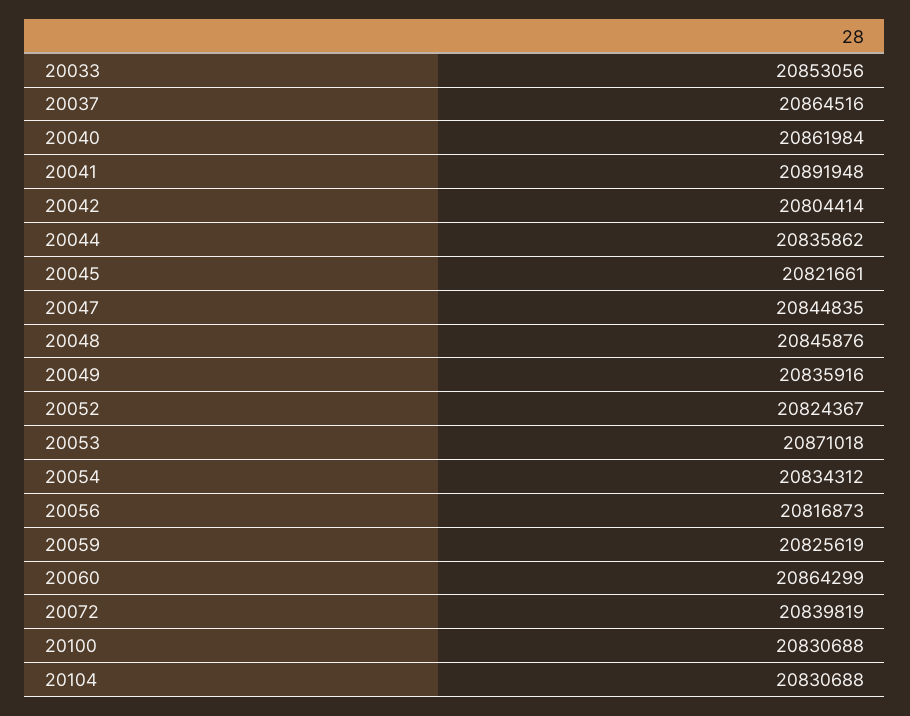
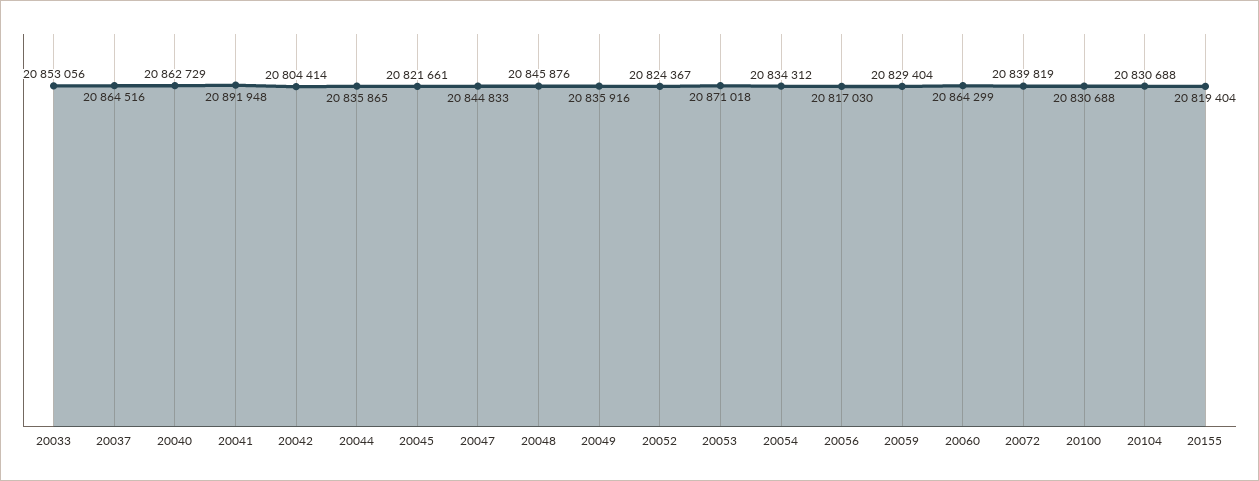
  {
    "20033": 20853056,
    "20037": 20864516,
-   "20040": 20861984,
+   "20040": 20862729,
    "20041": 20891948,
    "20042": 20804414,
-   "20044": 20835862,
+   "20044": 20835865,
    "20045": 20821661,
-   "20047": 20844835,
+   "20047": 20844833,
    "20048": 20845876,
    "20049": 20835916,
    "20052": 20824367,
    "20053": 20871018,
    "20054": 20834312,
-   "20056": 20816873,
+   "20056": 20817030,
-   "20059": 20825619,
+   "20059": 20829404,
    "20060": 20864299,
    "20072": 20839819,
    "20100": 20830688,
-   "20104": 20830688
+   "20104": 20830688,
+   "20155": 20819404
  }

